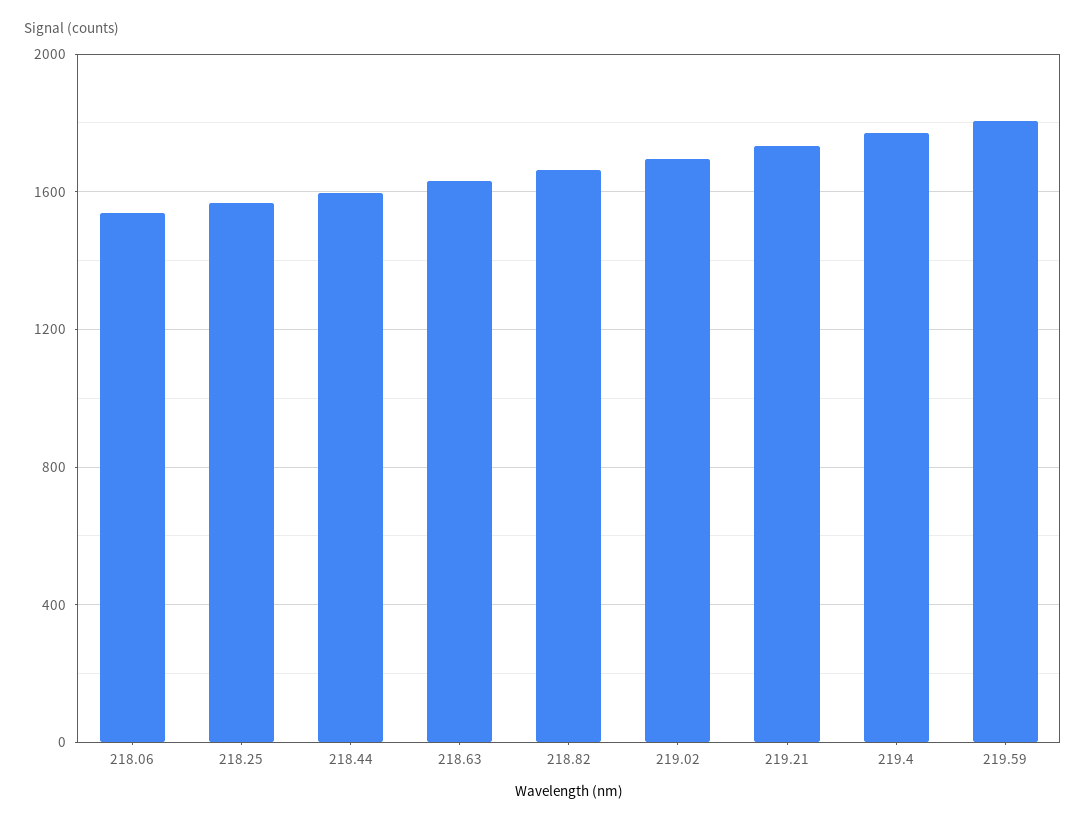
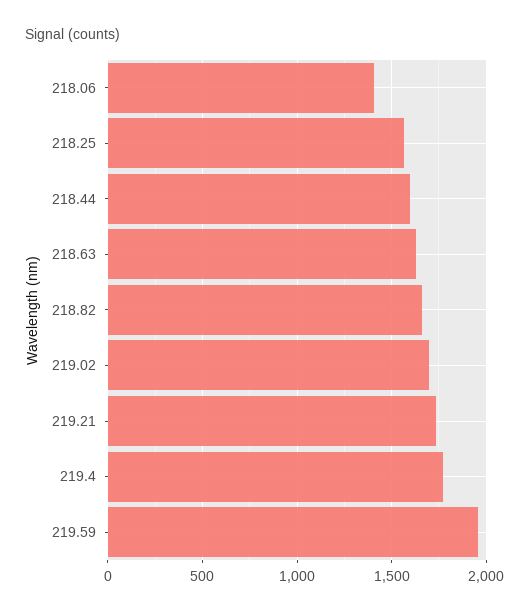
  {
-   "218.06": 1550,
+   "218.06": 1400,
    "218.25": 1550,
    "218.44": 1600,
    "218.63": 1650,
    "218.82": 1650,
    "219.02": 1700,
    "219.21": 1750,
    "219.4": 1750,
-   "219.59": 1800
+   "219.59": 1950
  }

